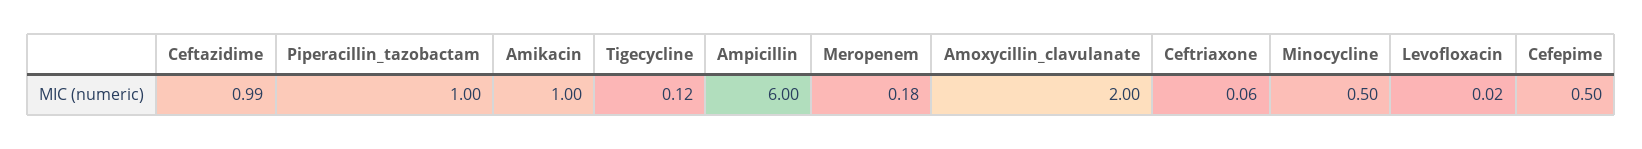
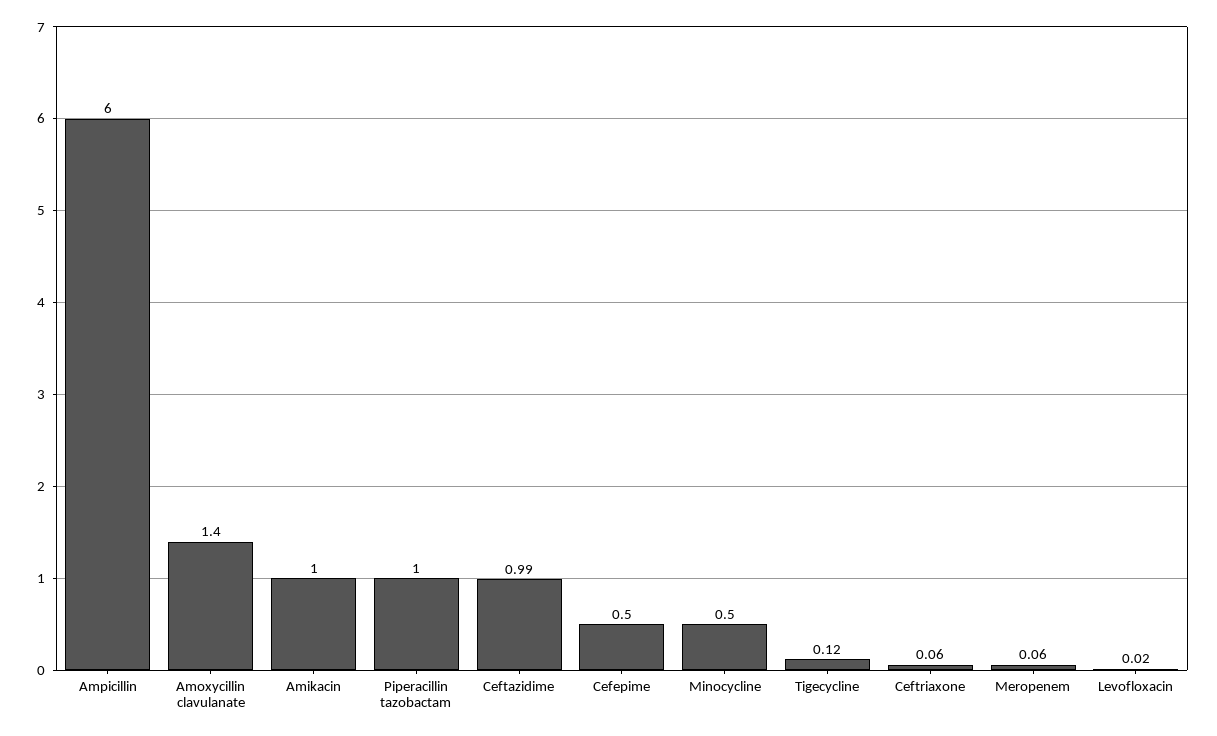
  {
    "Ceftazidime": 0.99,
    "Piperacillin_tazobactam": 1,
    "Amikacin": 1,
    "Tigecycline": 0.12,
    "Ampicillin": 6,
-   "Meropenem": 0.18,
+   "Meropenem": 0.06,
-   "Amoxycillin_clavulanate": 2,
+   "Amoxycillin_clavulanate": 1.4,
    "Ceftriaxone": 0.06,
    "Minocycline": 0.5,
    "Levofloxacin": 0.02,
    "Cefepime": 0.5
  }

